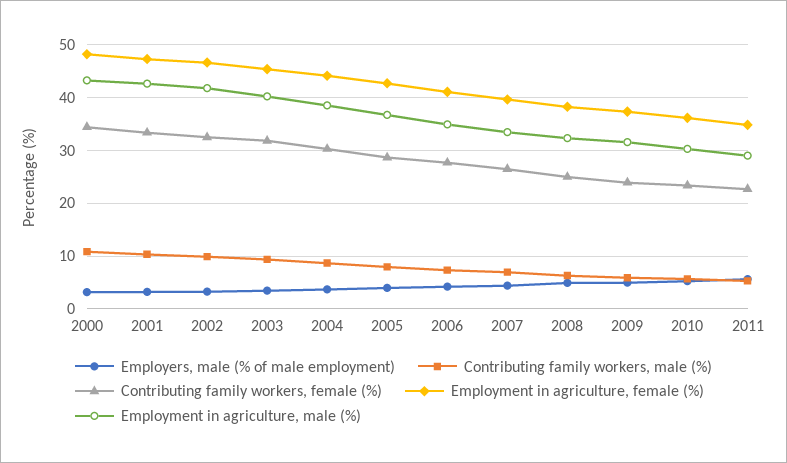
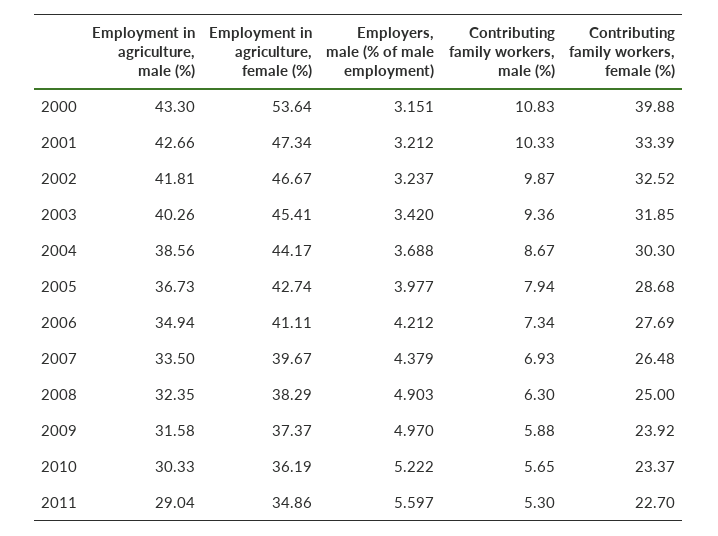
  {
    "Employers, male (% of male employment)": {
      "2000": 3.151,
      "2001": 3.212,
      "2002": 3.237,
      "2003": 3.42,
      "2004": 3.688,
      "2005": 3.977,
      "2006": 4.212,
      "2007": 4.379,
      "2008": 4.903,
      "2009": 4.97,
      "2010": 5.222,
      "2011": 5.597
    },
    "Contributing family workers, male (%)": {
      "2000": 10.83,
      "2001": 10.33,
      "2002": 9.87,
      "2003": 9.36,
      "2004": 8.67,
      "2005": 7.94,
      "2006": 7.34,
      "2007": 6.93,
      "2008": 6.3,
      "2009": 5.88,
      "2010": 5.65,
      "2011": 5.3
    },
    "Contributing family workers, female (%)": {
-     "2000": 34,
+     "2000": 39.88,
      "2001": 33.39,
      "2002": 32.52,
      "2003": 31.85,
      "2004": 30.3,
      "2005": 28.68,
      "2006": 27.69,
      "2007": 26.48,
      "2008": 25,
      "2009": 23.92,
      "2010": 23.37,
      "2011": 22.7
    },
    "Employment in agriculture, female (%)": {
-     "2000": 48,
+     "2000": 53.64,
      "2001": 47.34,
      "2002": 46.67,
      "2003": 45.41,
      "2004": 44.17,
      "2005": 42.74,
      "2006": 41.11,
      "2007": 39.67,
      "2008": 38.29,
      "2009": 37.37,
      "2010": 36.19,
      "2011": 34.86
    },
    "Employment in agriculture, male (%)": {
      "2000": 43.3,
      "2001": 42.66,
      "2002": 41.81,
      "2003": 40.26,
      "2004": 38.56,
      "2005": 36.73,
      "2006": 34.94,
      "2007": 33.5,
      "2008": 32.35,
      "2009": 31.58,
      "2010": 30.33,
      "2011": 29.04
    }
  }

